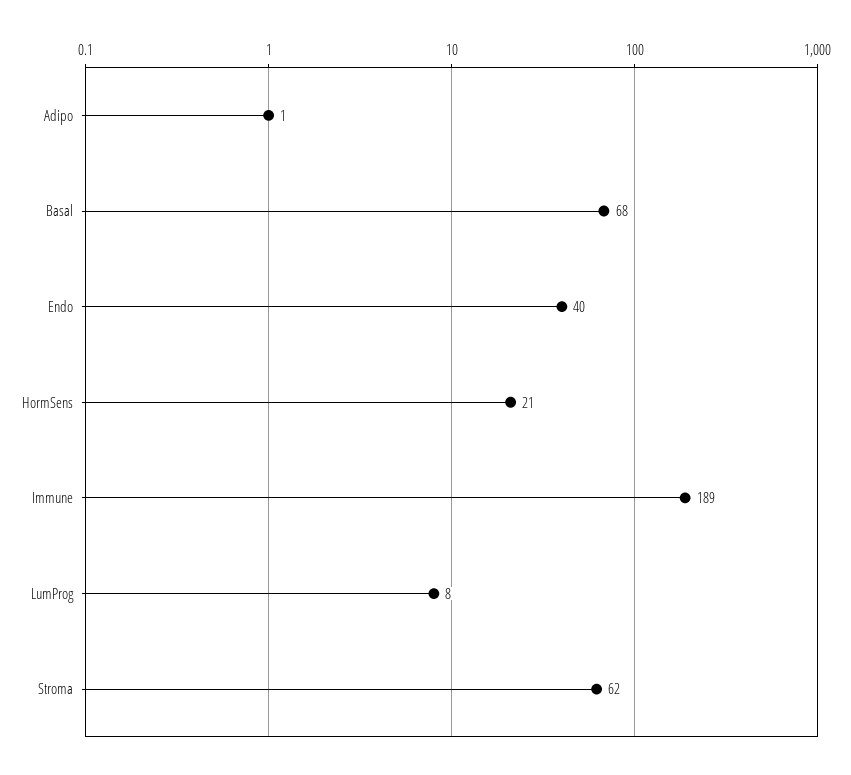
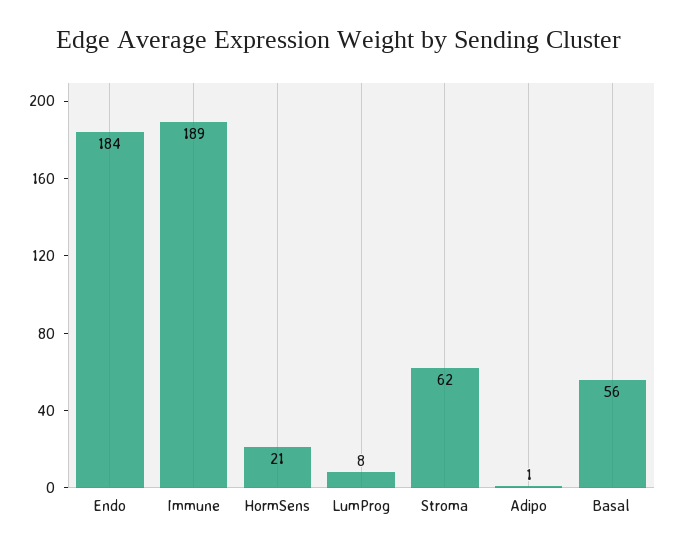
  {
    "Adipo": 1,
-   "Basal": 68,
+   "Basal": 56,
-   "Endo": 40,
+   "Endo": 184,
    "HormSens": 21,
    "Immune": 189,
    "LumProg": 8,
    "Stroma": 62
  }

